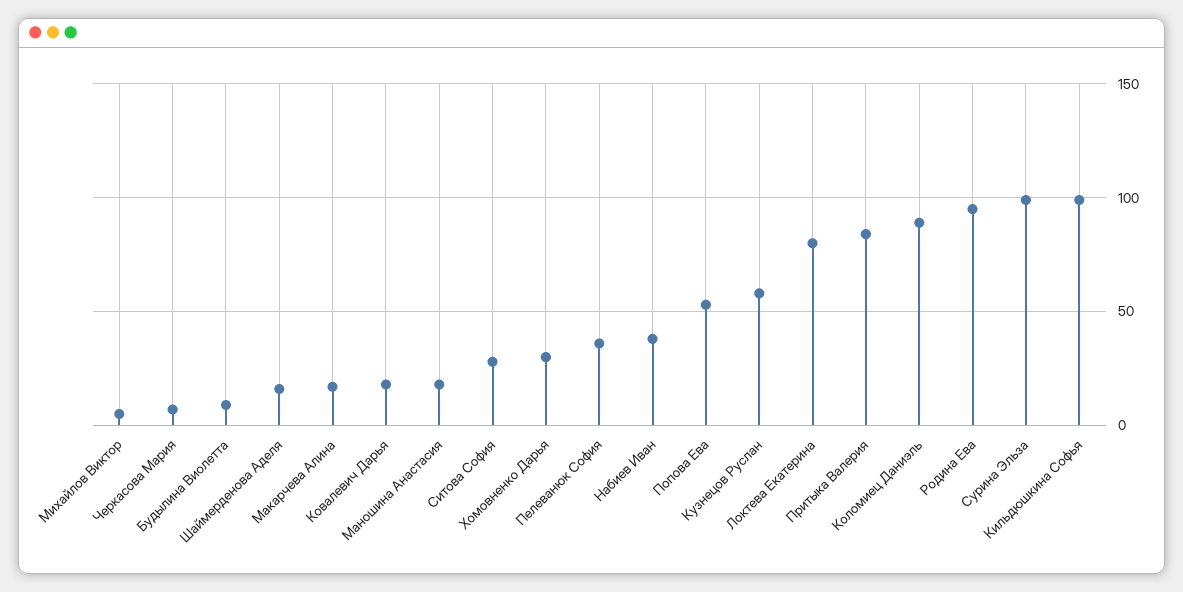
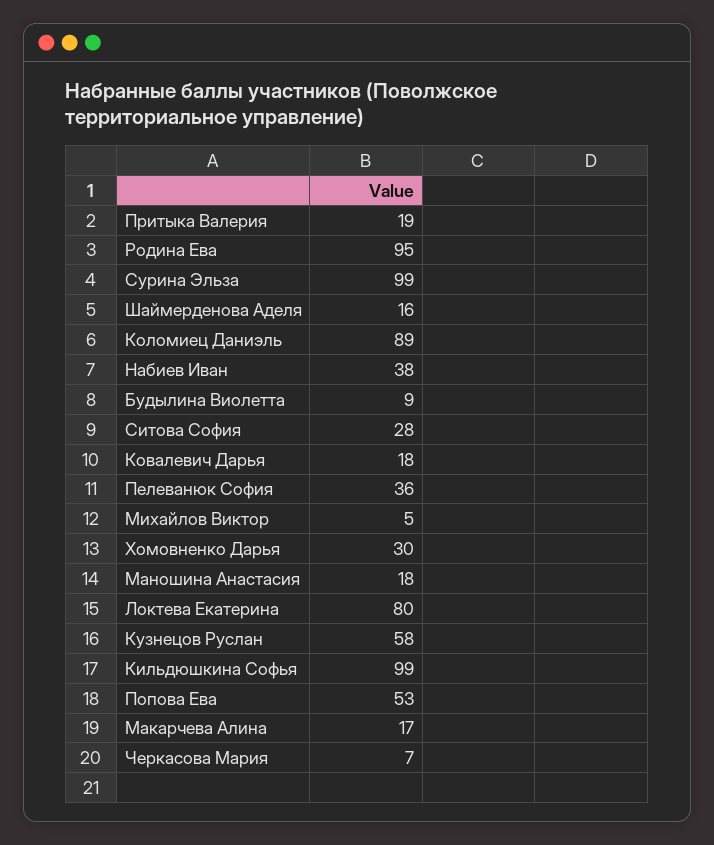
  {
    "Михайлов Виктор": 5,
    "Черкасова Мария": 7,
    "Будылина Виолетта": 9,
    "Шаймерденова Аделя": 16,
    "Макарчева Алина": 17,
    "Ковалевич Дарья": 18,
    "Маношина Анастасия": 18,
    "Ситова София": 28,
    "Хомовненко Дарья": 30,
    "Пелеванюк София": 36,
    "Набиев Иван": 38,
    "Попова Ева": 53,
    "Кузнецов Руслан": 58,
    "Локтева Екатерина": 80,
-   "Притыка Валерия": 85,
+   "Притыка Валерия": 19,
    "Коломиец Даниэль": 89,
    "Родина Ева": 95,
    "Сурина Эльза": 99,
    "Кильдюшкина Софья": 99
  }

